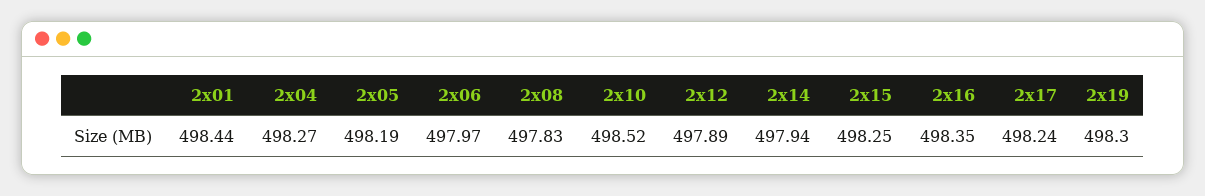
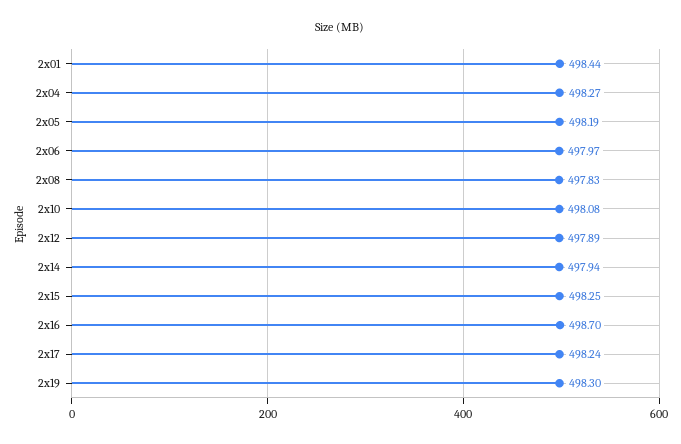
  {
    "2x01": 498.44,
    "2x04": 498.27,
    "2x05": 498.19,
    "2x06": 497.97,
    "2x08": 497.83,
-   "2x10": 498.52,
+   "2x10": 498.08,
    "2x12": 497.89,
    "2x14": 497.94,
    "2x15": 498.25,
-   "2x16": 498.35,
+   "2x16": 498.7,
    "2x17": 498.24,
    "2x19": 498.3
  }

